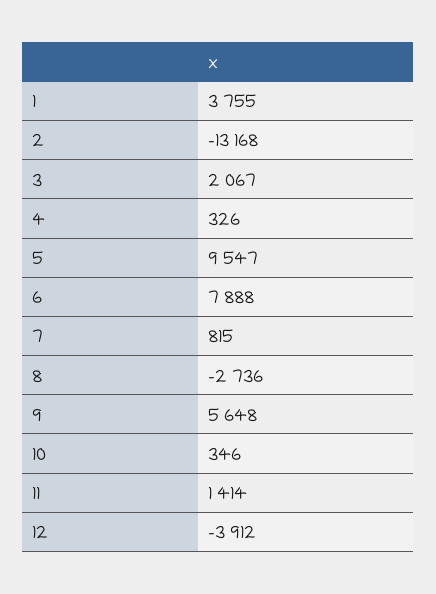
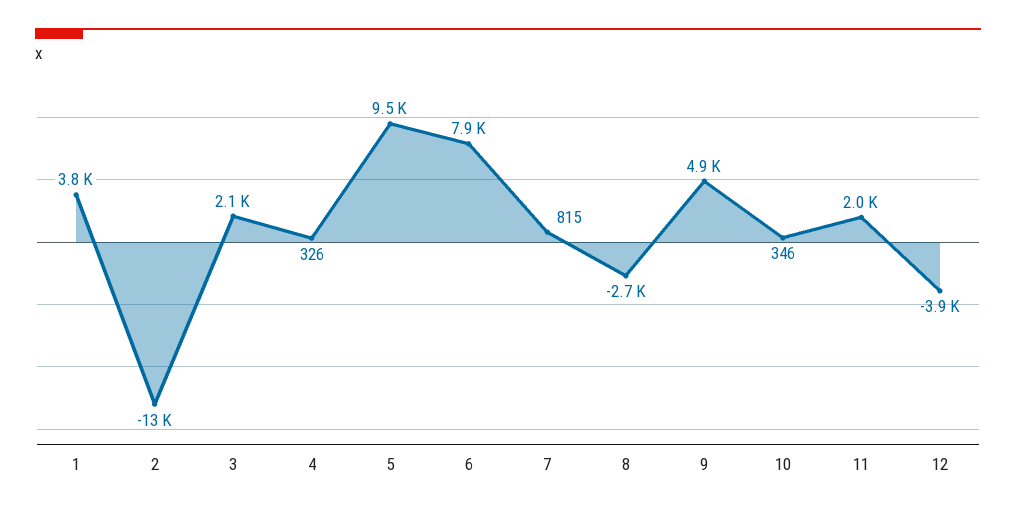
  {
    "1": 3755,
    "2": -13168,
    "3": 2067,
    "4": 326,
    "5": 9547,
    "6": 7888,
    "7": 815,
    "8": -2736,
-   "9": 5648,
+   "9": 4900,
    "10": 346,
-   "11": 1414,
+   "11": 2000,
    "12": -3912
  }

